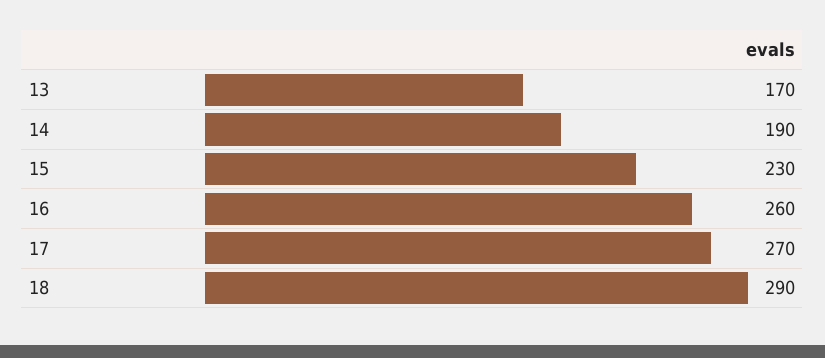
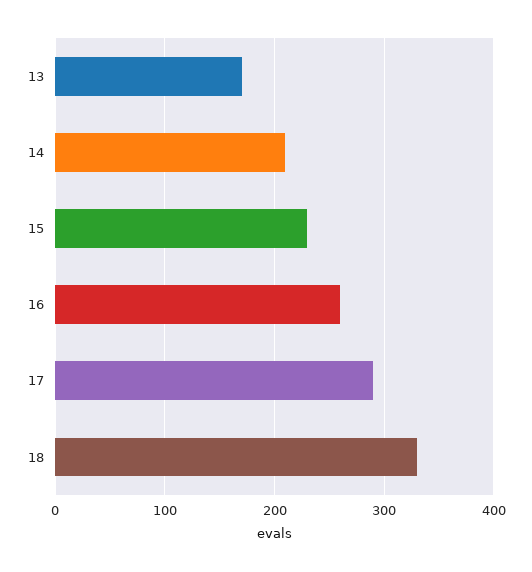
  {
    "13": 170,
-   "14": 190,
+   "14": 210,
    "15": 230,
    "16": 260,
-   "17": 270,
+   "17": 290,
-   "18": 290
+   "18": 330
  }

